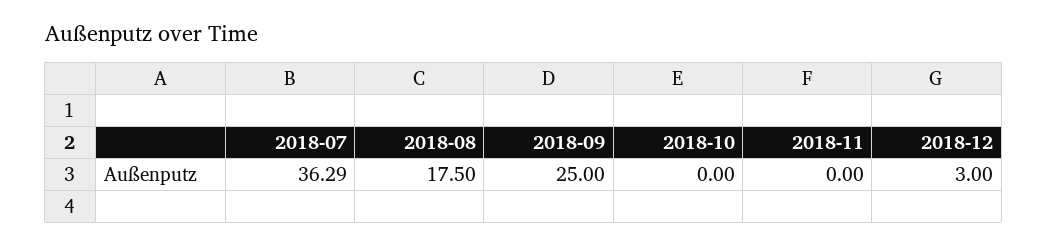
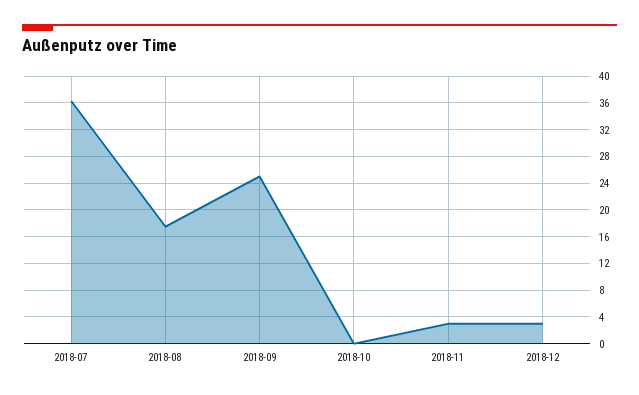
  {
    "2018-07": 36.29,
    "2018-08": 17.5,
    "2018-09": 25,
    "2018-10": 0,
-   "2018-11": 0,
+   "2018-11": 3,
    "2018-12": 3
  }

